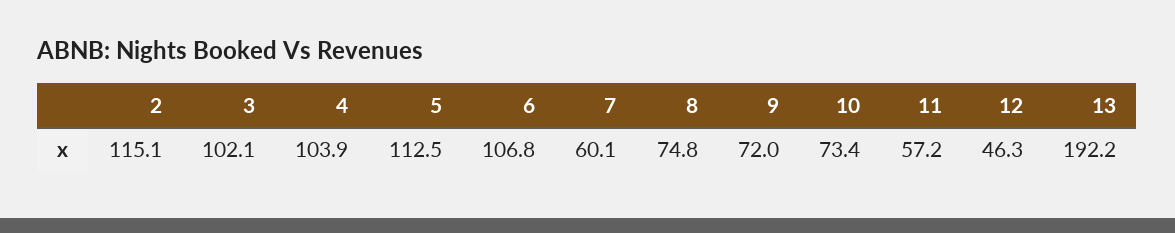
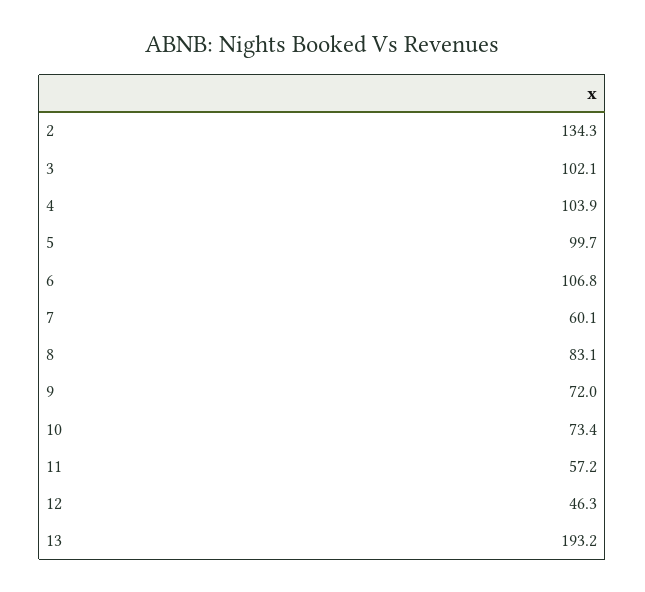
  {
-   "2": 115.1,
+   "2": 134.3,
    "3": 102.1,
    "4": 103.9,
-   "5": 112.5,
+   "5": 99.7,
    "6": 106.8,
    "7": 60.1,
-   "8": 74.8,
+   "8": 83.1,
    "9": 72,
    "10": 73.4,
    "11": 57.2,
    "12": 46.3,
-   "13": 192.2
+   "13": 193.2
  }

